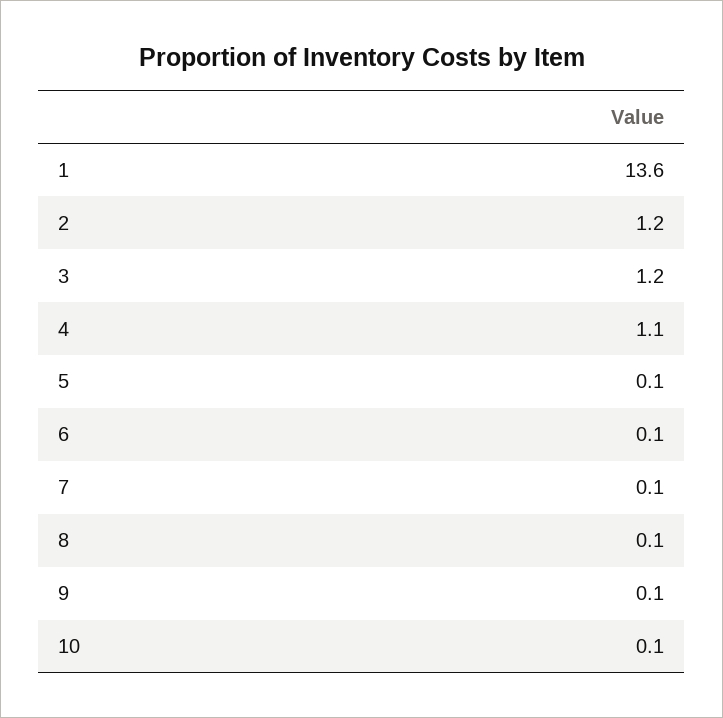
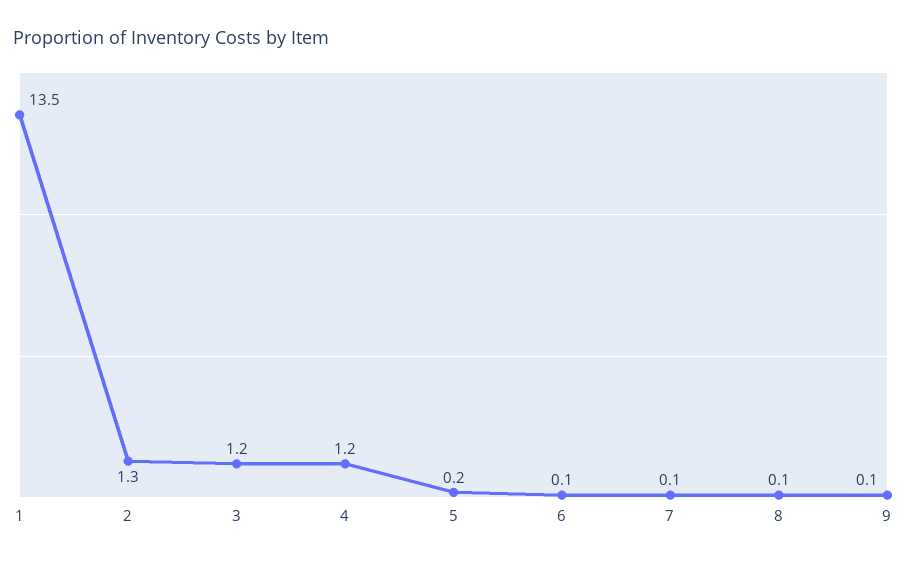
  {
-   "1": 13.6,
+   "1": 13.5,
-   "2": 1.2,
+   "2": 1.3,
    "3": 1.2,
-   "4": 1.1,
+   "4": 1.2,
-   "5": 0.1,
+   "5": 0.2,
    "6": 0.1,
    "7": 0.1,
    "8": 0.1,
-   "9": 0.1,
+   "9": 0.1
-   "10": 0.1
  }

